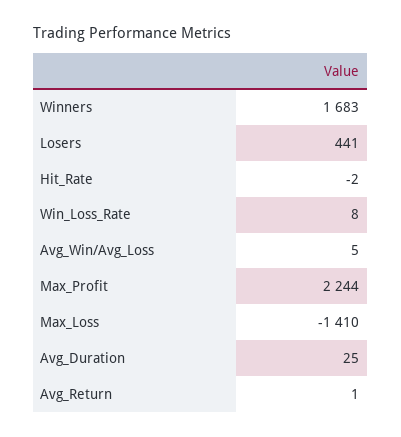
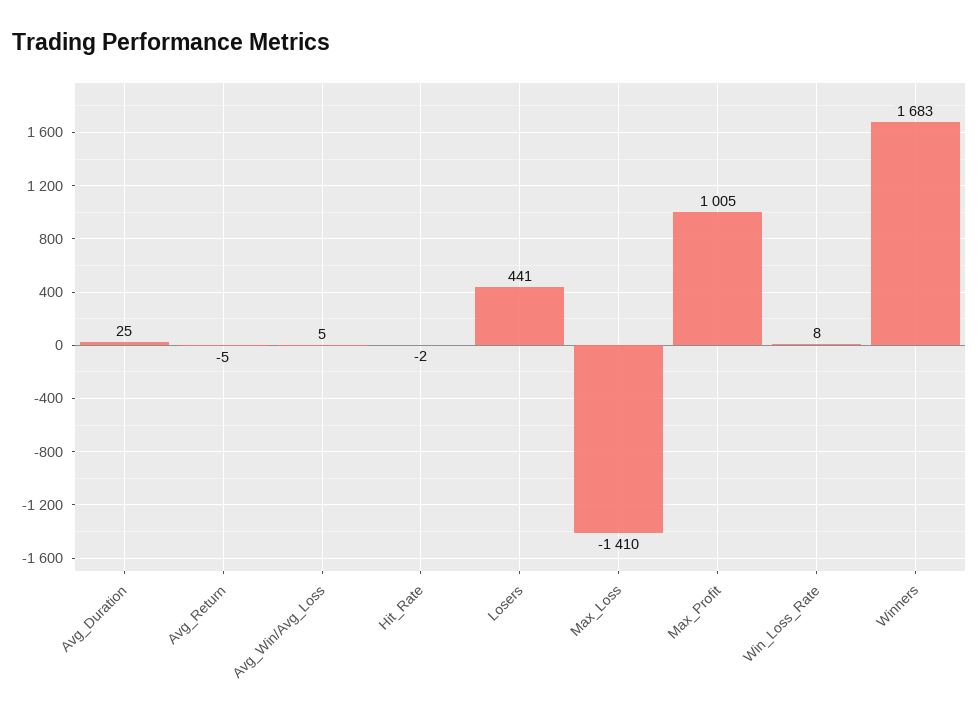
  {
    "Winners": 1683,
    "Losers": 441,
    "Hit_Rate": -2,
    "Win_Loss_Rate": 8,
    "Avg_Win/Avg_Loss": 5,
-   "Max_Profit": 2244,
+   "Max_Profit": 1005,
    "Max_Loss": -1410,
    "Avg_Duration": 25,
-   "Avg_Return": 1
+   "Avg_Return": -5
  }

